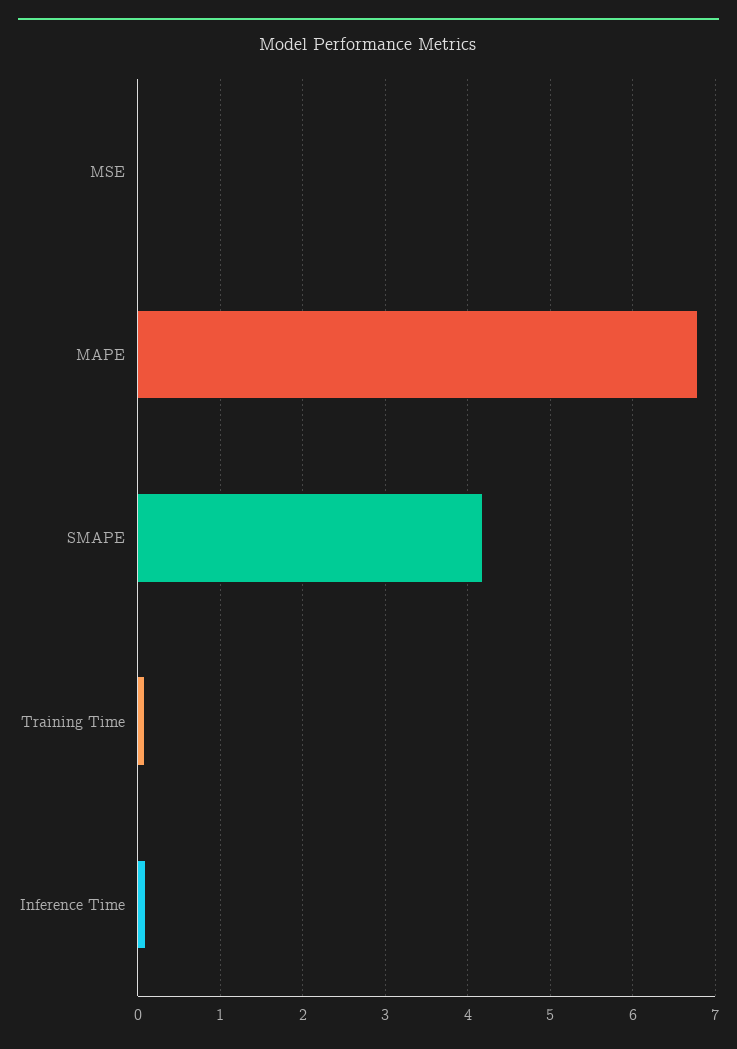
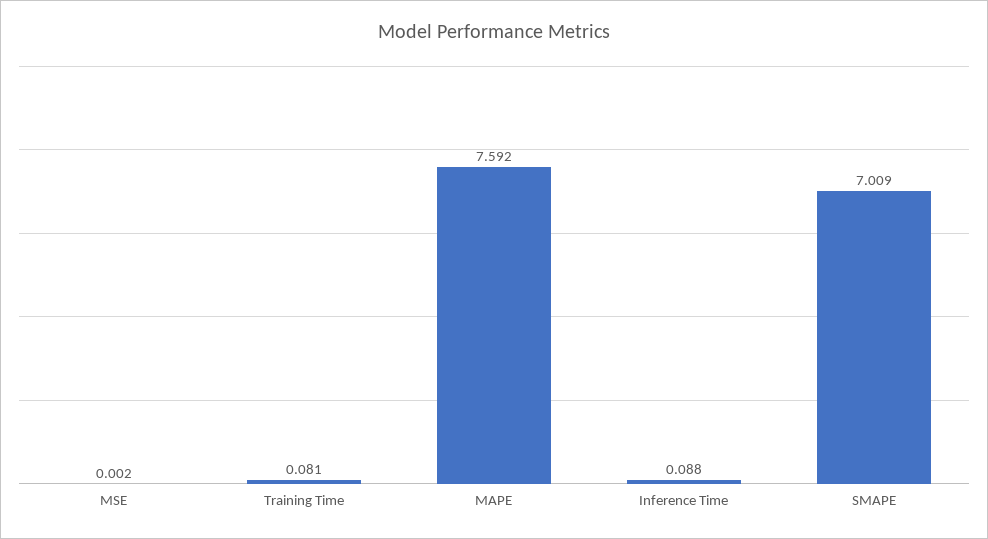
  {
    "MSE": 0.002,
-   "MAPE": 6.8,
+   "MAPE": 7.592,
-   "SMAPE": 4.2,
+   "SMAPE": 7.009,
    "Training Time": 0.081,
    "Inference Time": 0.088
  }

